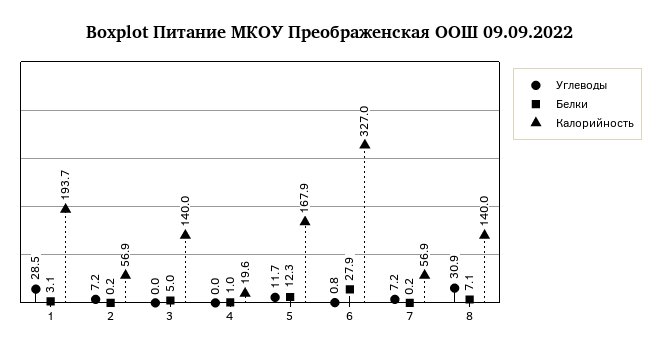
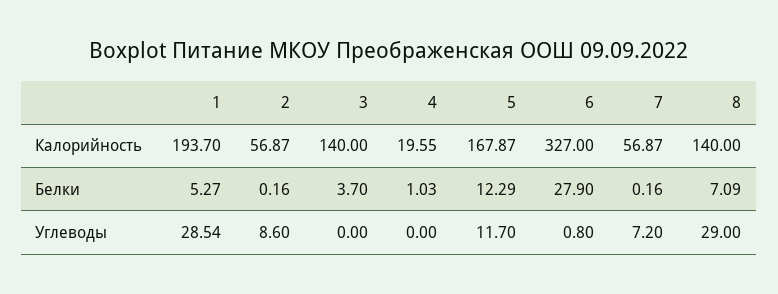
  {
    "Углеводы": {
      "1": 28.54,
-     "2": 7.2,
+     "2": 8.6,
      "3": 0,
      "4": 0,
      "5": 11.7,
      "6": 0.8,
      "7": 7.2,
-     "8": 30.9
+     "8": 29
    },
    "Белки": {
-     "1": 3.1,
+     "1": 5.27,
      "2": 0.16,
-     "3": 5,
+     "3": 3.7,
      "4": 1.03,
      "5": 12.29,
      "6": 27.9,
      "7": 0.16,
      "8": 7.09
    },
    "Калорийность": {
      "1": 193.7,
      "2": 56.87,
      "3": 140,
      "4": 19.55,
      "5": 167.87,
      "6": 327,
      "7": 56.87,
      "8": 140
    }
  }

